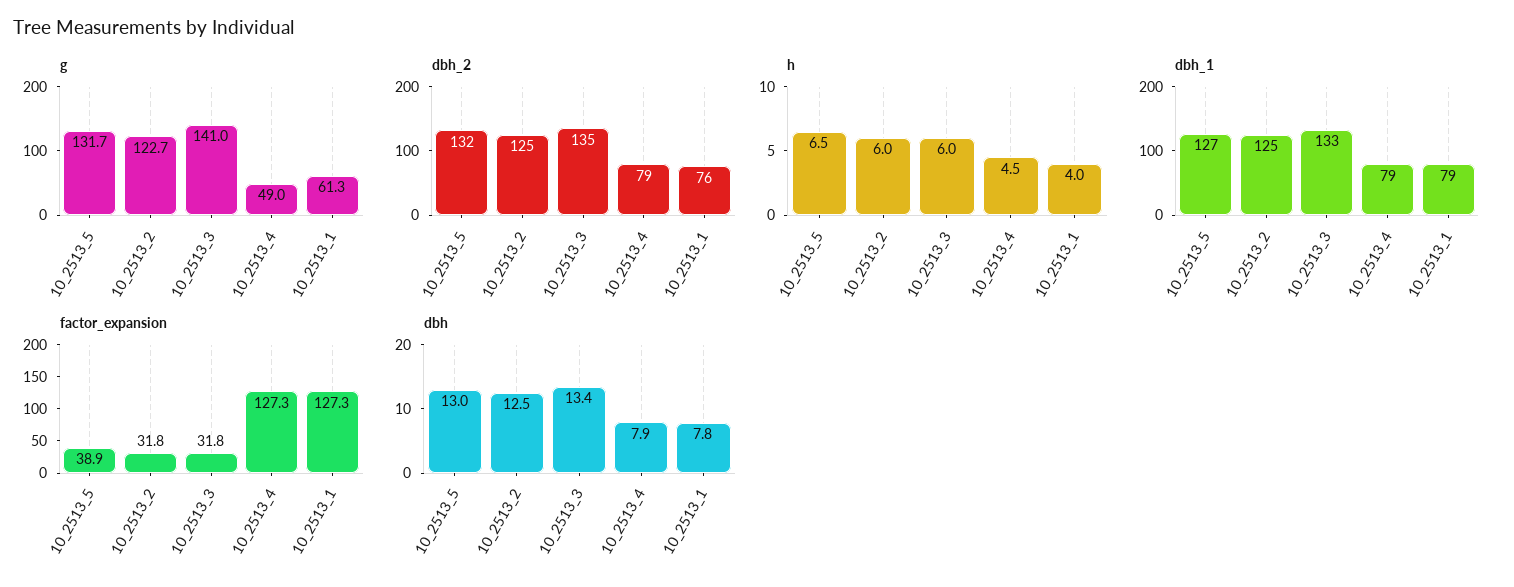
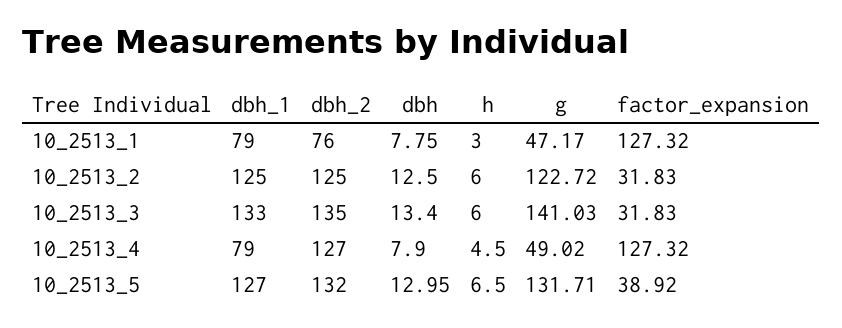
  {
    "g": {
      "10_2513_5": 131.71,
      "10_2513_2": 122.72,
      "10_2513_3": 141.03,
      "10_2513_4": 49.02,
-     "10_2513_1": 61.3
+     "10_2513_1": 47.17
    },
    "dbh_2": {
      "10_2513_5": 132,
      "10_2513_2": 125,
      "10_2513_3": 135,
-     "10_2513_4": 79,
+     "10_2513_4": 127,
      "10_2513_1": 76
    },
    "h": {
      "10_2513_5": 6.5,
      "10_2513_2": 6,
      "10_2513_3": 6,
      "10_2513_4": 4.5,
-     "10_2513_1": 4
+     "10_2513_1": 3
    },
    "dbh_1": {
      "10_2513_5": 127,
      "10_2513_2": 125,
      "10_2513_3": 133,
      "10_2513_4": 79,
      "10_2513_1": 79
    },
    "factor_expansion": {
      "10_2513_5": 38.92,
      "10_2513_2": 31.83,
      "10_2513_3": 31.83,
      "10_2513_4": 127.32,
      "10_2513_1": 127.32
    },
    "dbh": {
      "10_2513_5": 12.95,
      "10_2513_2": 12.5,
      "10_2513_3": 13.4,
      "10_2513_4": 7.9,
      "10_2513_1": 7.75
    }
  }

